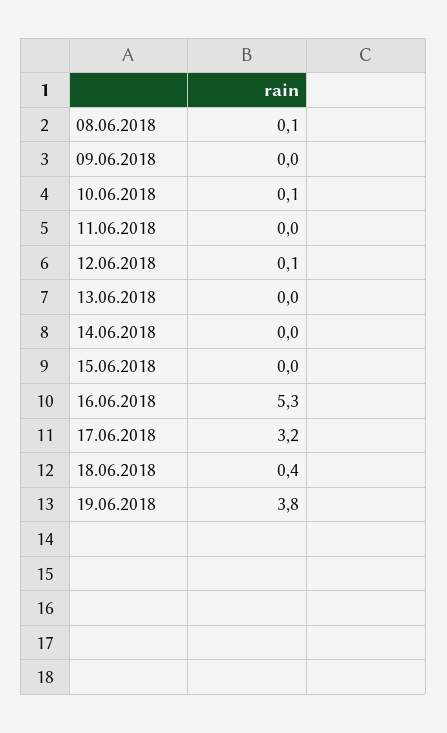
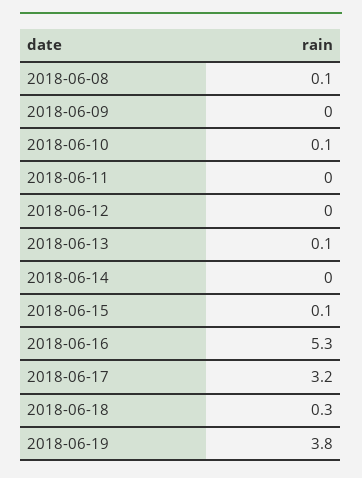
  {
    "08.06.2018": 0.1,
    "09.06.2018": 0,
    "10.06.2018": 0.1,
    "11.06.2018": 0,
-   "12.06.2018": 0.1,
+   "12.06.2018": 0,
-   "13.06.2018": 0,
+   "13.06.2018": 0.1,
    "14.06.2018": 0,
-   "15.06.2018": 0,
+   "15.06.2018": 0.1,
    "16.06.2018": 5.3,
    "17.06.2018": 3.2,
-   "18.06.2018": 0.4,
+   "18.06.2018": 0.3,
    "19.06.2018": 3.8
  }

